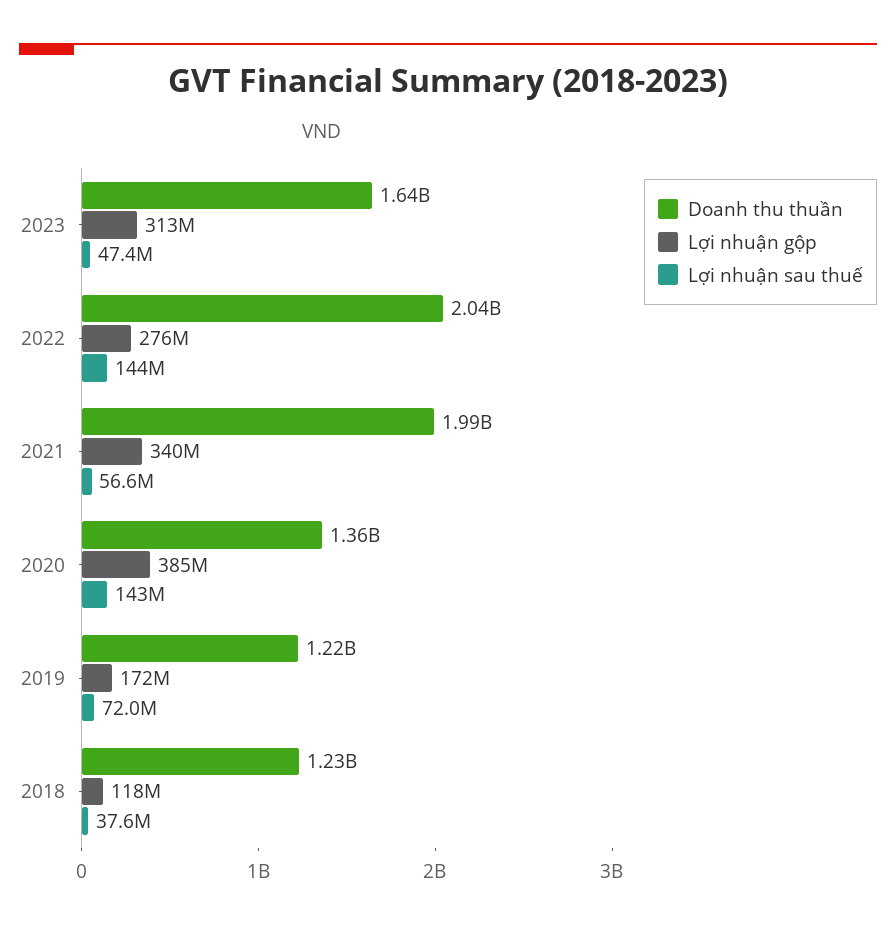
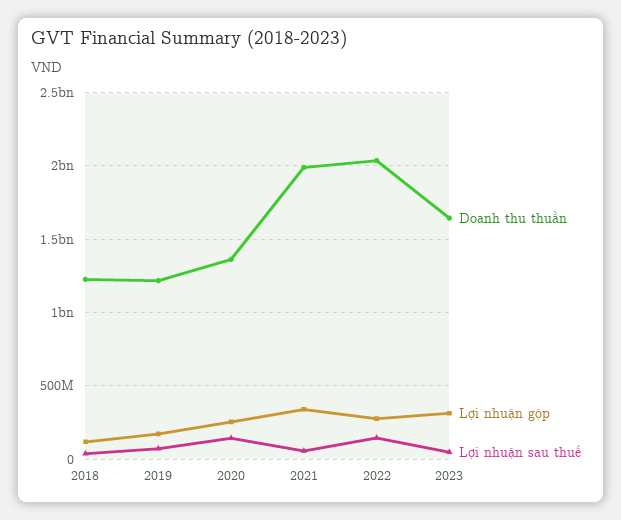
  {
    "Doanh thu thuần": {
      "2023": 1640000000,
      "2022": 2040000000,
      "2021": 1990000000,
      "2020": 1360000000,
      "2019": 1220000000,
      "2018": 1230000000
    },
    "Lợi nhuận gộp": {
      "2023": 313000000,
      "2022": 276000000,
      "2021": 340000000,
-     "2020": 385000000,
+     "2020": 250000000,
      "2019": 172000000,
      "2018": 118000000
    },
    "Lợi nhuận sau thuế": {
      "2023": 47400000,
      "2022": 144000000,
      "2021": 56600000,
      "2020": 143000000,
      "2019": 72000000,
      "2018": 37600000
    }
  }

